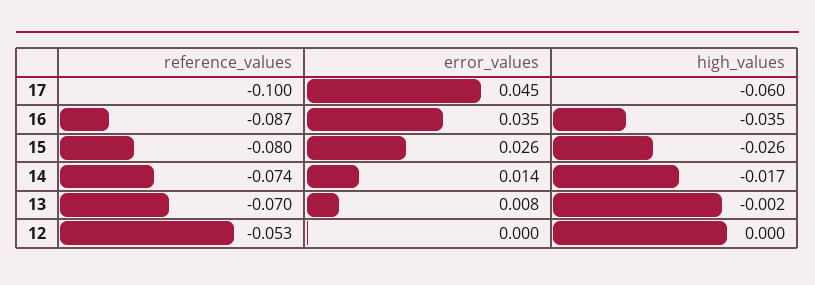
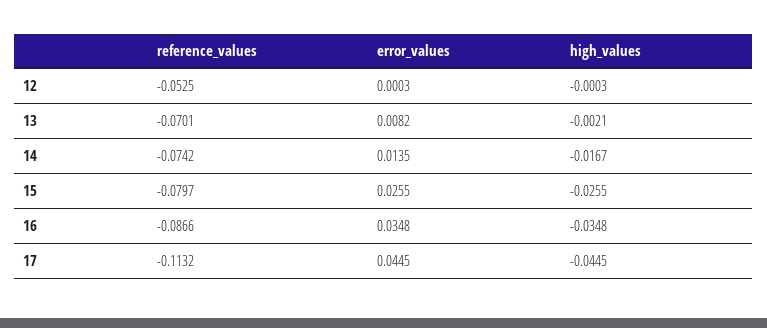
  {
    "reference_values": {
-     "17": -0.1,
+     "17": -0.1132,
      "16": -0.0866,
      "15": -0.0797,
      "14": -0.0742,
      "13": -0.0701,
      "12": -0.0525
    },
    "error_values": {
      "17": 0.0445,
      "16": 0.0348,
      "15": 0.0255,
      "14": 0.0135,
      "13": 0.0082,
      "12": 0.0003
    },
    "high_values": {
-     "17": -0.06,
+     "17": -0.0445,
      "16": -0.0348,
      "15": -0.0255,
      "14": -0.0167,
      "13": -0.0021,
      "12": -0.0003
    }
  }

